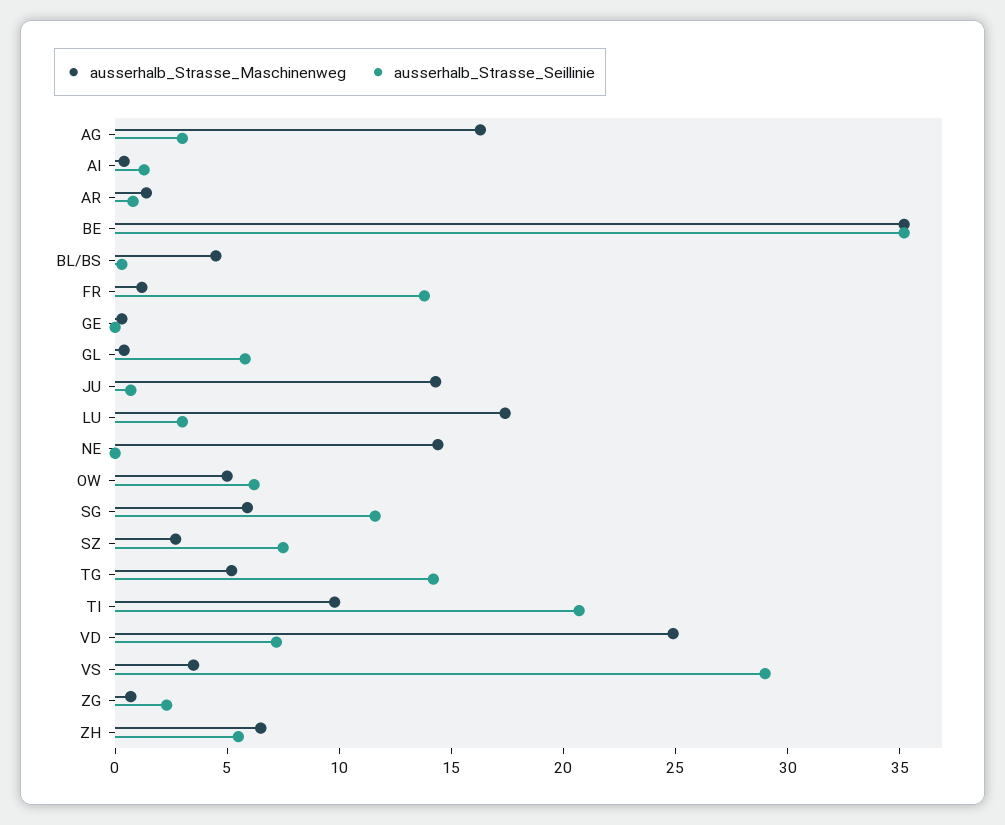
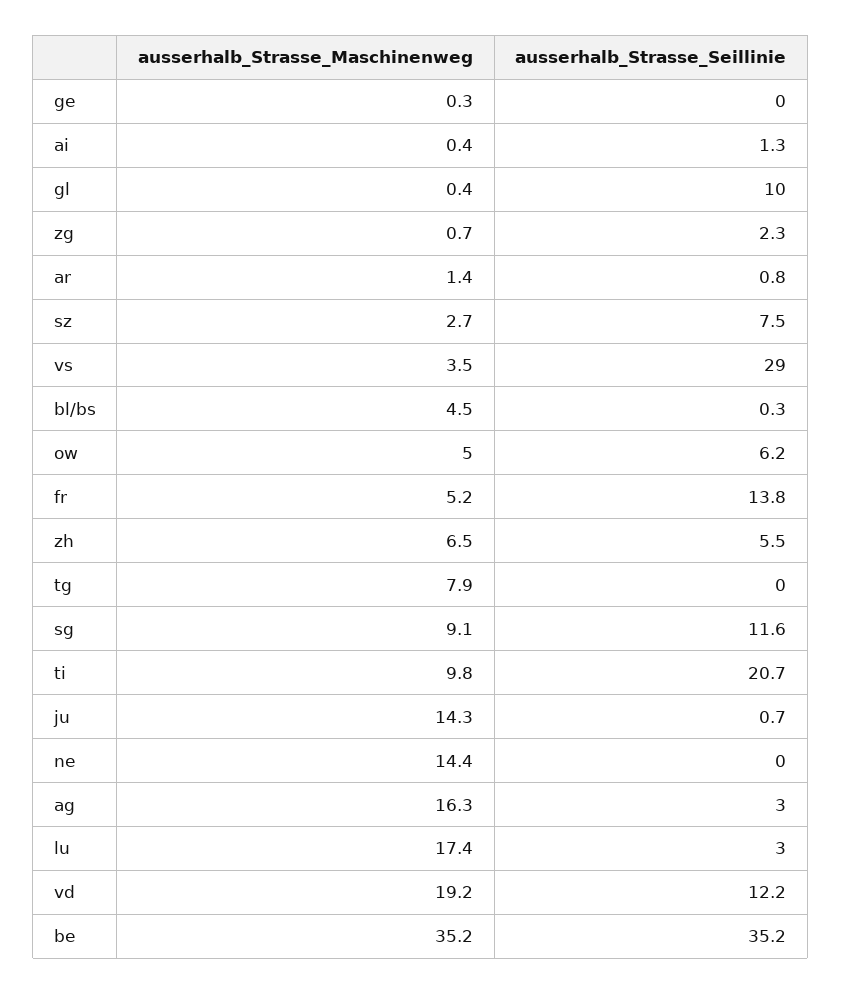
  {
    "ausserhalb_Strasse_Maschinenweg": {
      "AG": 16.3,
      "AI": 0.4,
      "AR": 1.4,
      "BE": 35.2,
      "BL/BS": 4.5,
-     "FR": 1,
+     "FR": 5.2,
      "GE": 0.3,
      "GL": 0.4,
      "JU": 14.3,
      "LU": 17.4,
      "NE": 14.4,
      "OW": 5,
-     "SG": 6,
+     "SG": 9.1,
      "SZ": 2.7,
-     "TG": 5,
+     "TG": 7.9,
      "TI": 9.8,
-     "VD": 25,
+     "VD": 19.2,
      "VS": 3.5,
      "ZG": 0.7,
      "ZH": 6.5
    },
    "ausserhalb_Strasse_Seillinie": {
      "AG": 3,
      "AI": 1.3,
      "AR": 0.8,
      "BE": 35.2,
      "BL/BS": 0.3,
      "FR": 13.8,
      "GE": 0,
-     "GL": 6,
+     "GL": 10,
      "JU": 0.7,
      "LU": 3,
      "NE": 0,
      "OW": 6.2,
      "SG": 11.6,
      "SZ": 7.5,
-     "TG": 14,
+     "TG": 0,
      "TI": 20.7,
-     "VD": 7,
+     "VD": 12.2,
      "VS": 29,
      "ZG": 2.3,
      "ZH": 5.5
    }
  }

